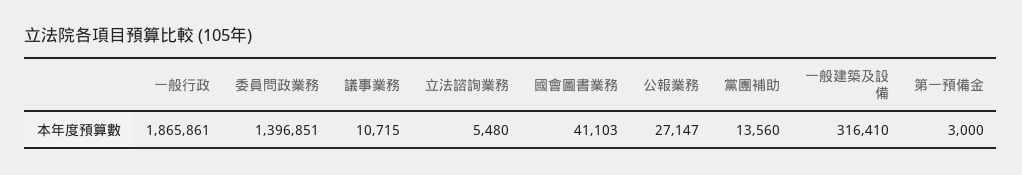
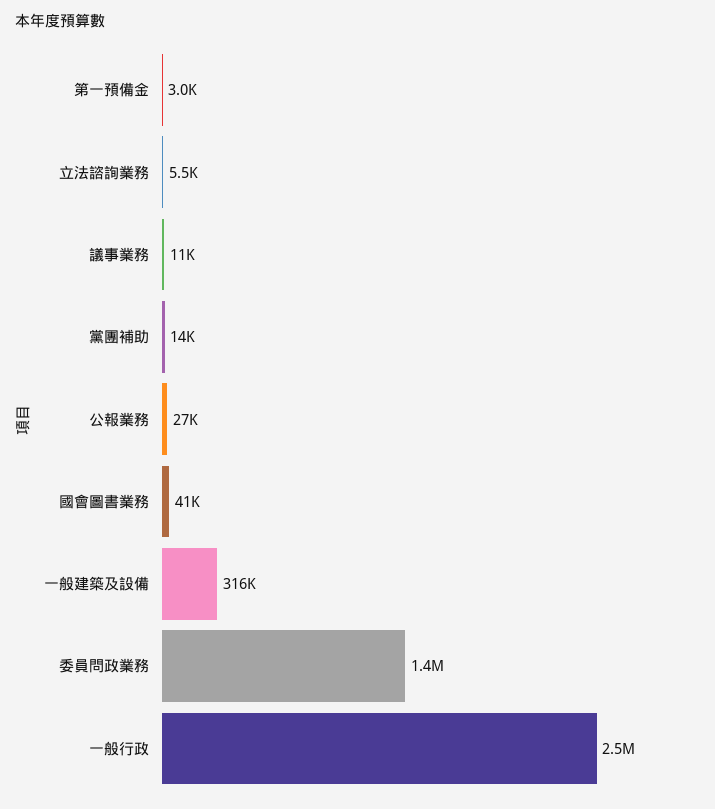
  {
-   "一般行政": 1865861,
+   "一般行政": 2500000,
    "委員問政業務": 1396851,
    "議事業務": 10715,
    "立法諮詢業務": 5480,
    "國會圖書業務": 41103,
    "公報業務": 27147,
    "黨團補助": 13560,
    "一般建築及設備": 316410,
    "第一預備金": 3000
  }

